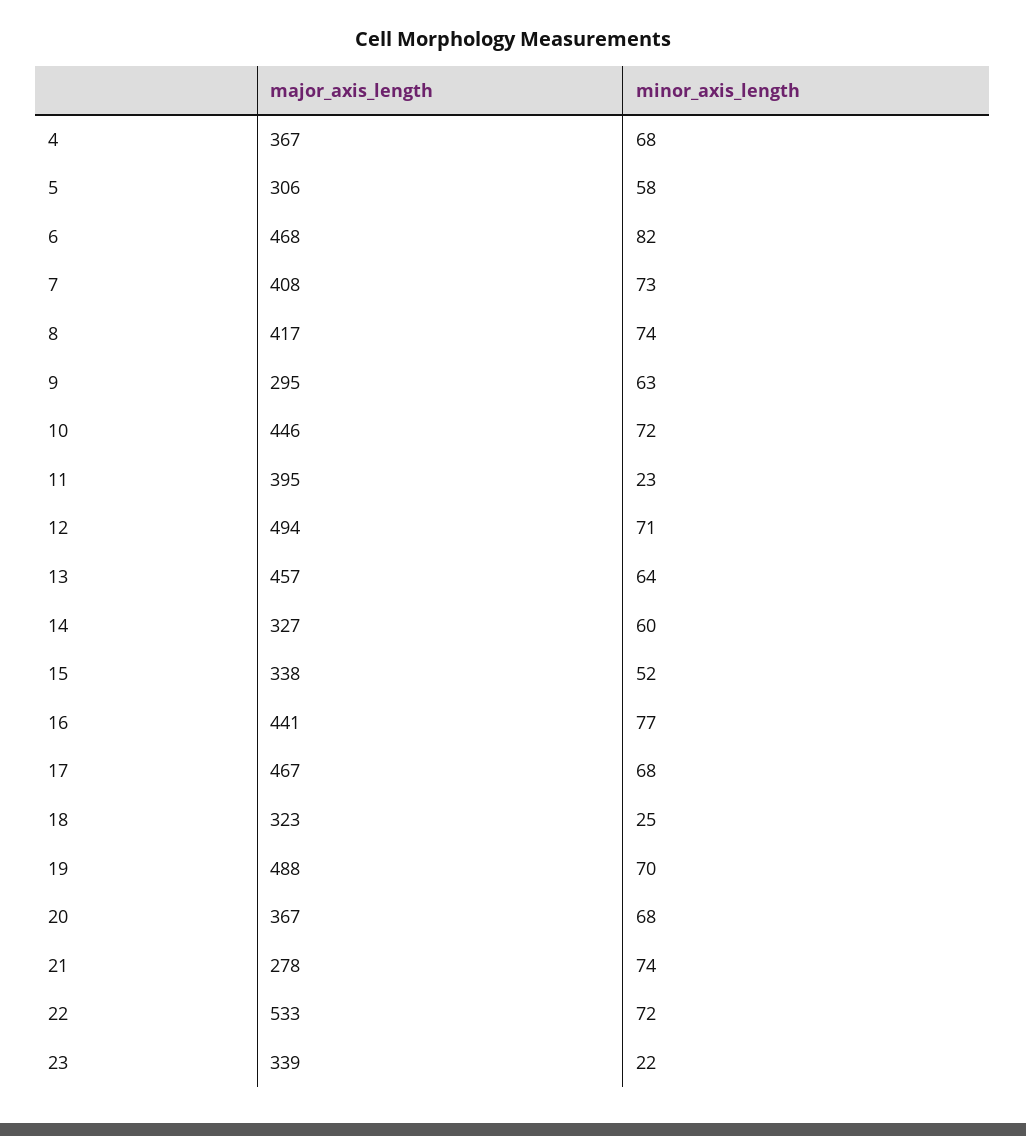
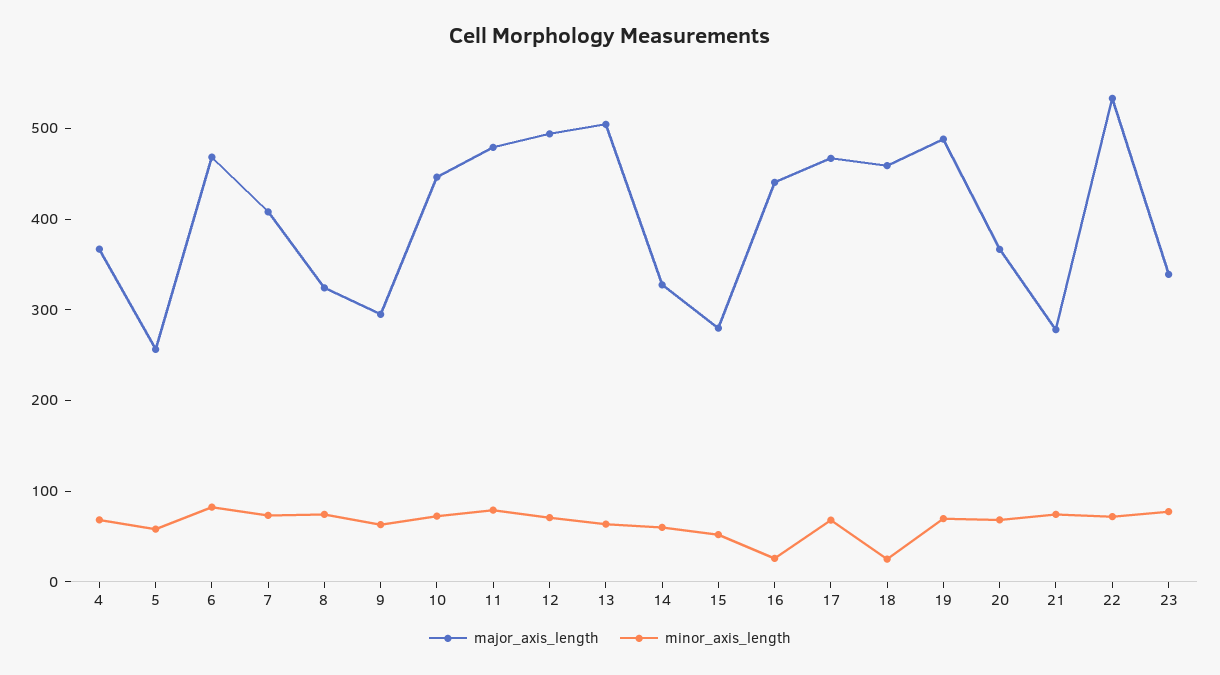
  {
    "major_axis_length": {
      "4": 367,
-     "5": 306,
+     "5": 260,
      "6": 468,
      "7": 408,
-     "8": 417,
+     "8": 320,
      "9": 295,
      "10": 446,
-     "11": 395,
+     "11": 480,
      "12": 494,
-     "13": 457,
+     "13": 500,
      "14": 327,
-     "15": 338,
+     "15": 280,
      "16": 441,
      "17": 467,
-     "18": 323,
+     "18": 460,
      "19": 488,
      "20": 367,
      "21": 278,
      "22": 533,
      "23": 339
    },
    "minor_axis_length": {
      "4": 68,
      "5": 58,
      "6": 82,
      "7": 73,
      "8": 74,
      "9": 63,
      "10": 72,
-     "11": 23,
+     "11": 80,
      "12": 71,
      "13": 64,
      "14": 60,
      "15": 52,
-     "16": 77,
+     "16": 20,
      "17": 68,
      "18": 25,
      "19": 70,
      "20": 68,
      "21": 74,
      "22": 72,
-     "23": 22
+     "23": 80
    }
  }

